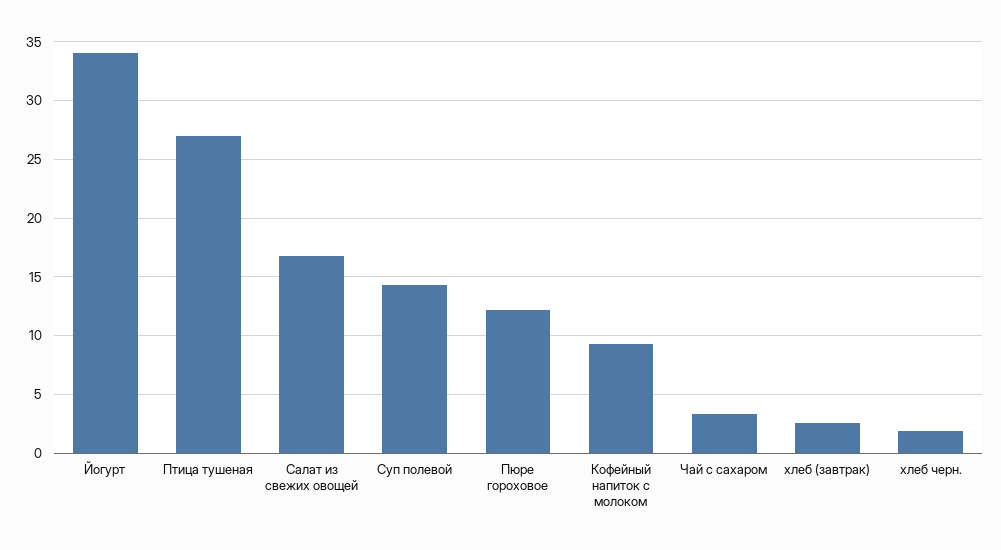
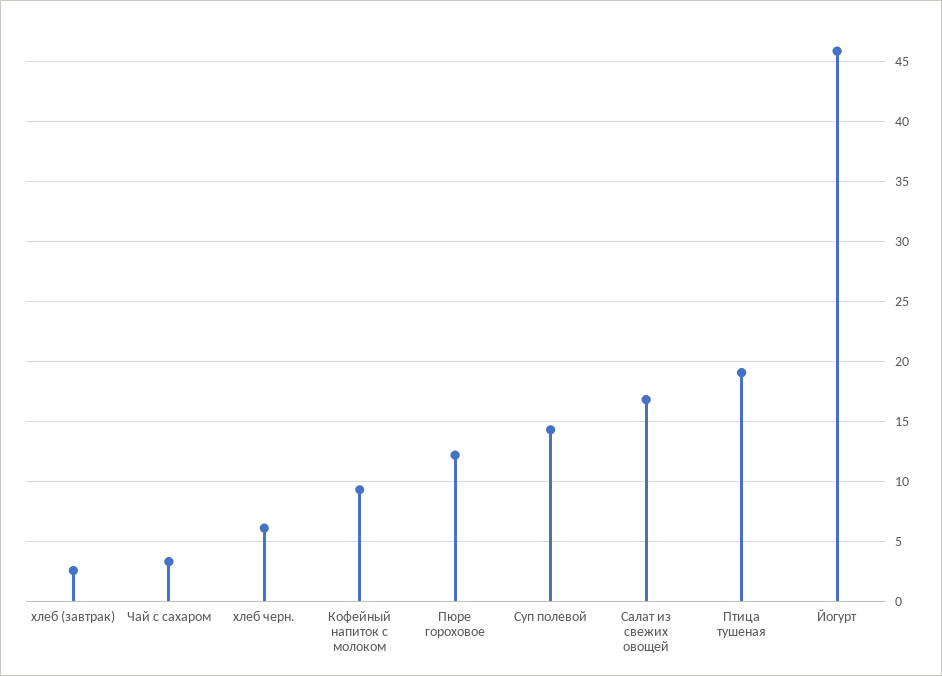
  {
-   "Йогурт": 34,
+   "Йогурт": 46,
-   "Птица тушеная": 27,
+   "Птица тушеная": 19,
    "Салат из свежих овощей": 17,
    "Суп полевой": 14,
    "Пюре гороховое": 12,
    "Кофейный напиток с молоком": 9,
    "Чай с сахаром": 3,
    "хлеб (завтрак)": 3,
-   "хлеб черн.": 2
+   "хлеб черн.": 6
  }

